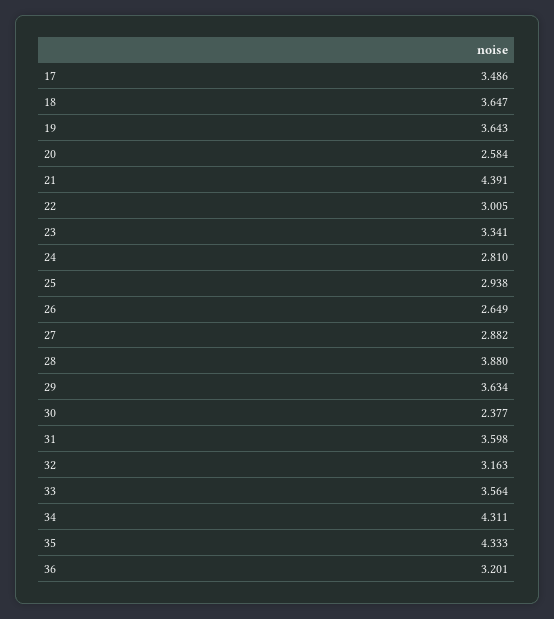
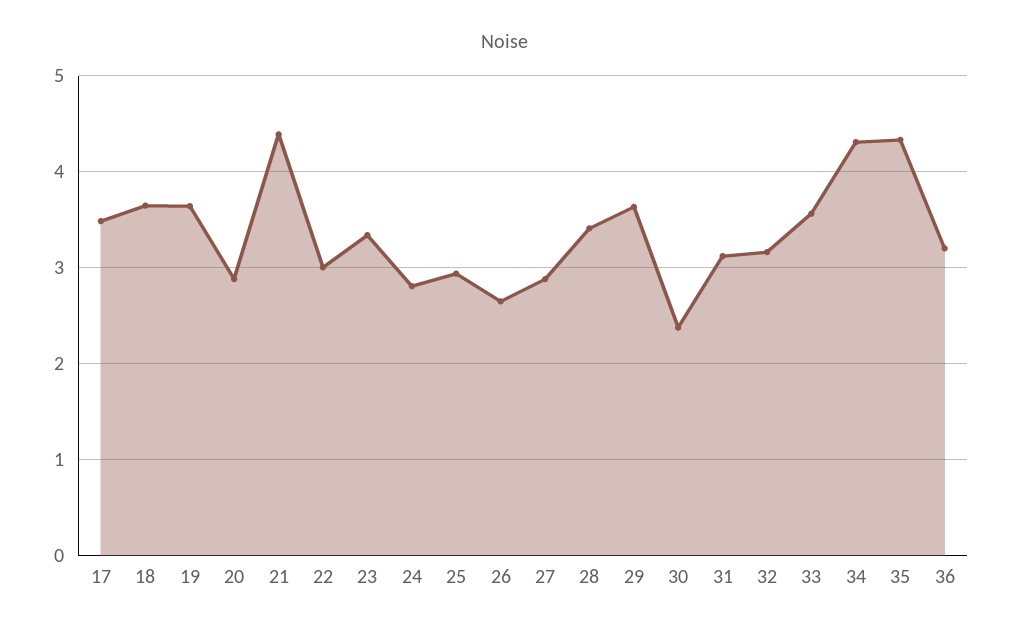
  {
    "17": 3.486,
    "18": 3.647,
    "19": 3.643,
-   "20": 2.584,
+   "20": 2.9,
    "21": 4.391,
    "22": 3.005,
    "23": 3.341,
    "24": 2.81,
    "25": 2.938,
    "26": 2.649,
    "27": 2.882,
-   "28": 3.88,
+   "28": 3.4,
    "29": 3.634,
    "30": 2.377,
-   "31": 3.598,
+   "31": 3.1,
    "32": 3.163,
    "33": 3.564,
    "34": 4.311,
    "35": 4.333,
    "36": 3.201
  }

